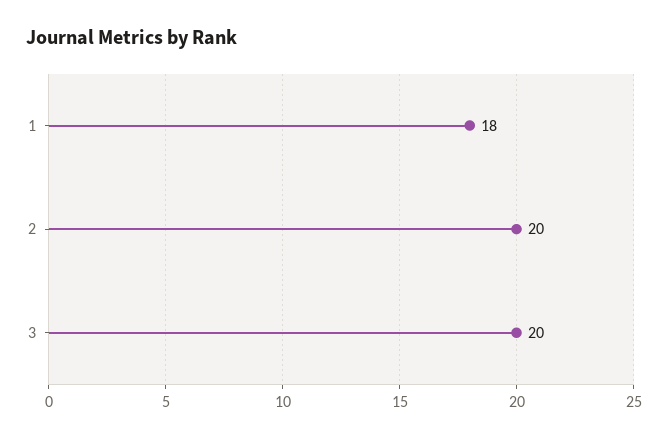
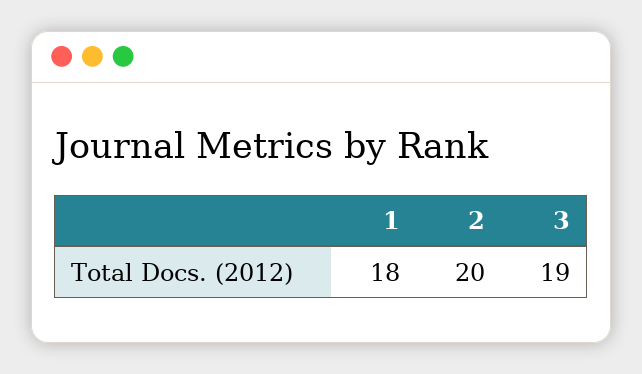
  {
    "1": 18,
    "2": 20,
-   "3": 20
+   "3": 19
  }

